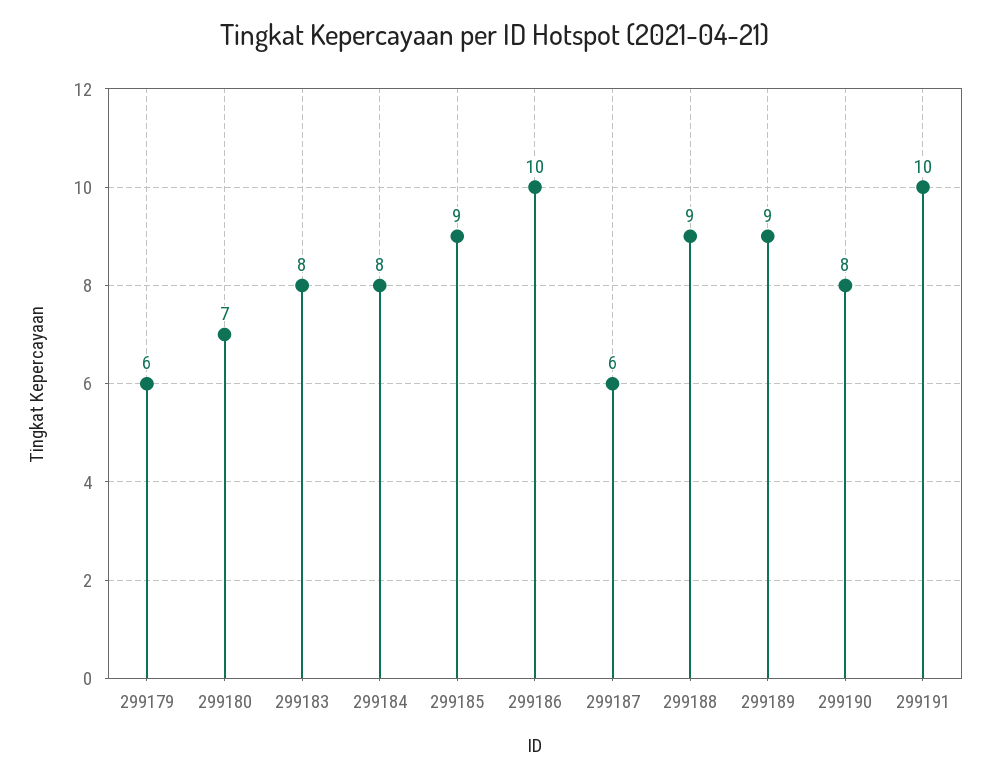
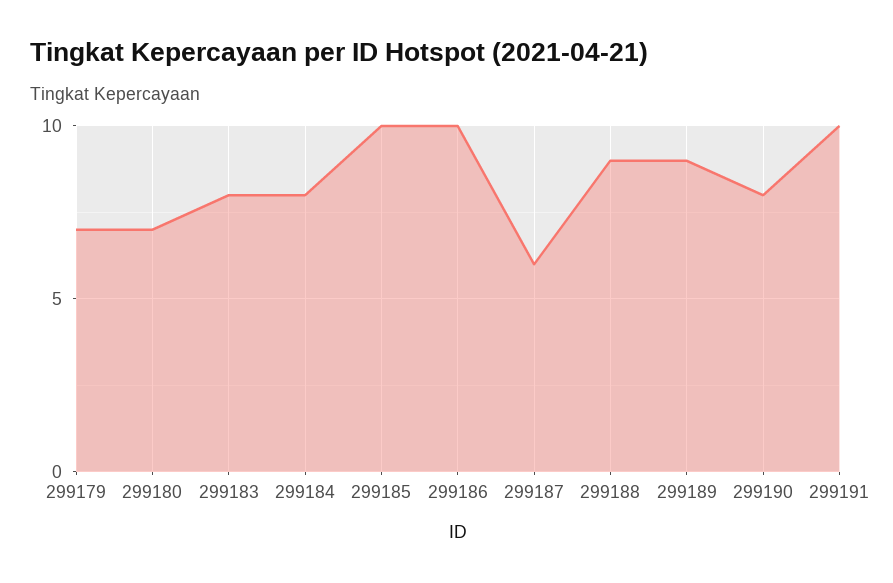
  {
-   "299179": 6,
+   "299179": 7,
    "299180": 7,
    "299183": 8,
    "299184": 8,
-   "299185": 9,
+   "299185": 10,
    "299186": 10,
    "299187": 6,
    "299188": 9,
    "299189": 9,
    "299190": 8,
    "299191": 10
  }

